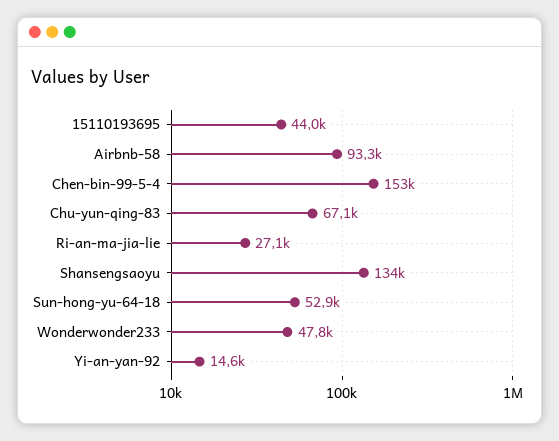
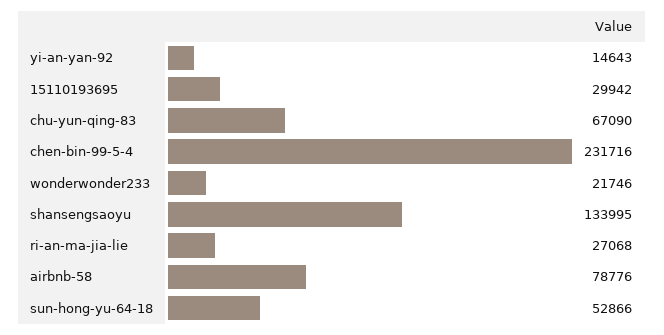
  {
-   "15110193695": 44000,
+   "15110193695": 29942,
-   "Airbnb-58": 93300,
+   "Airbnb-58": 78776,
-   "Chen-bin-99-5-4": 153000,
+   "Chen-bin-99-5-4": 231716,
    "Chu-yun-qing-83": 67090,
    "Ri-an-ma-jia-lie": 27068,
    "Shansengsaoyu": 133995,
    "Sun-hong-yu-64-18": 52866,
-   "Wonderwonder233": 47800,
+   "Wonderwonder233": 21746,
    "Yi-an-yan-92": 14643
  }

